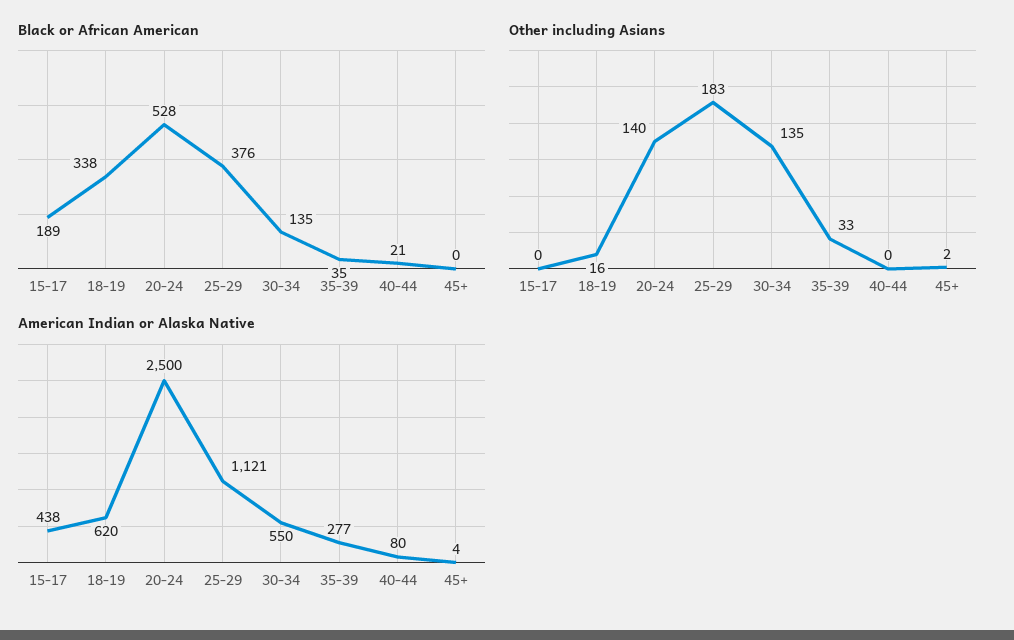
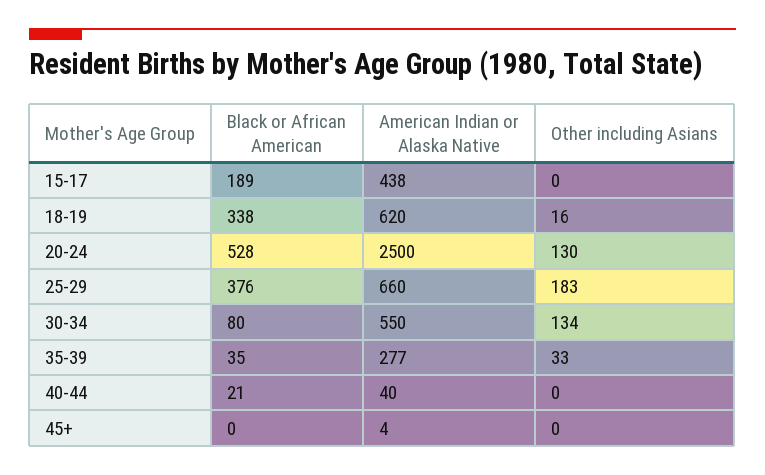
  {
    "Black or African American": {
      "15-17": 189,
      "18-19": 338,
      "20-24": 528,
      "25-29": 376,
-     "30-34": 135,
+     "30-34": 80,
      "35-39": 35,
      "40-44": 21,
      "45+": 0
    },
    "Other including Asians": {
      "15-17": 0,
      "18-19": 16,
-     "20-24": 140,
+     "20-24": 130,
      "25-29": 183,
-     "30-34": 135,
+     "30-34": 134,
      "35-39": 33,
      "40-44": 0,
-     "45+": 2
+     "45+": 0
    },
    "American Indian or Alaska Native": {
      "15-17": 438,
      "18-19": 620,
      "20-24": 2500,
-     "25-29": 1121,
+     "25-29": 660,
      "30-34": 550,
      "35-39": 277,
-     "40-44": 80,
+     "40-44": 40,
      "45+": 4
    }
  }

